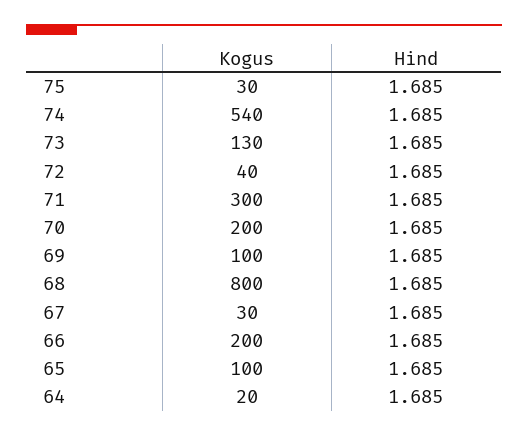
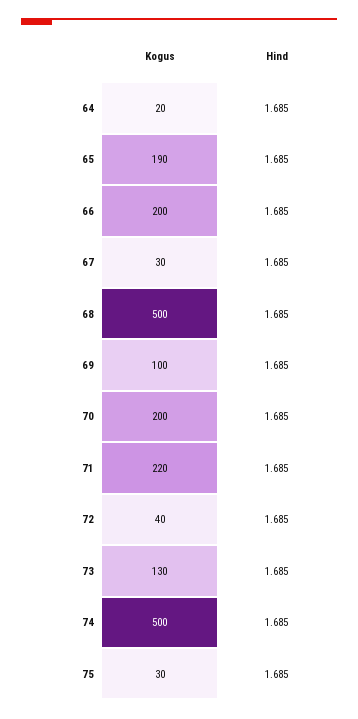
  {
    "Kogus": {
      "75": 30,
-     "74": 540,
+     "74": 500,
      "73": 130,
      "72": 40,
-     "71": 300,
+     "71": 220,
      "70": 200,
      "69": 100,
-     "68": 800,
+     "68": 500,
      "67": 30,
      "66": 200,
-     "65": 100,
+     "65": 190,
      "64": 20
    },
    "Hind": {
      "75": 1.685,
      "74": 1.685,
      "73": 1.685,
      "72": 1.685,
      "71": 1.685,
      "70": 1.685,
      "69": 1.685,
      "68": 1.685,
      "67": 1.685,
      "66": 1.685,
      "65": 1.685,
      "64": 1.685
    }
  }

